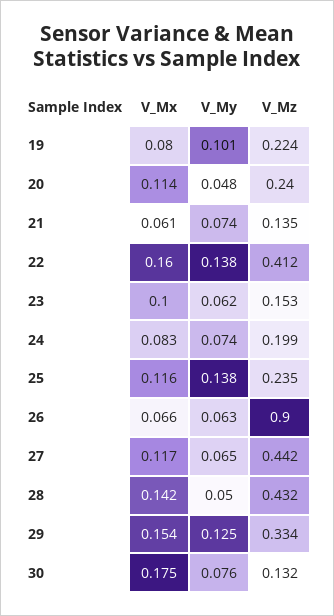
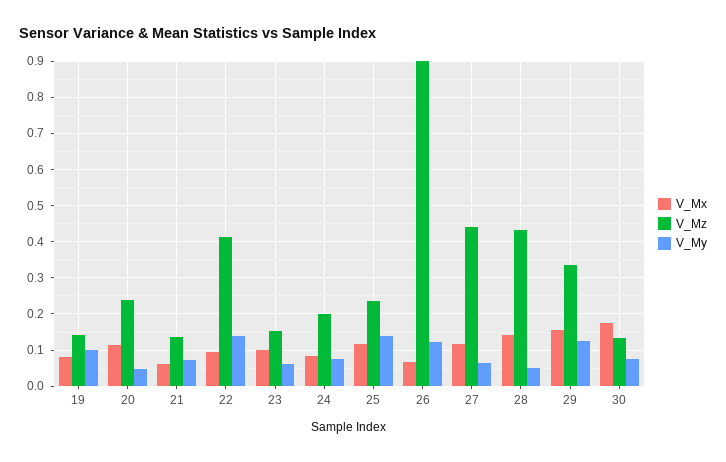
  {
    "V_Mx": {
      "19": 0.08,
      "20": 0.114,
      "21": 0.061,
-     "22": 0.16,
+     "22": 0.1,
      "23": 0.1,
      "24": 0.083,
      "25": 0.116,
      "26": 0.066,
      "27": 0.117,
      "28": 0.142,
      "29": 0.154,
      "30": 0.175
    },
    "V_My": {
      "19": 0.101,
      "20": 0.048,
      "21": 0.074,
      "22": 0.138,
      "23": 0.062,
      "24": 0.074,
      "25": 0.138,
-     "26": 0.063,
+     "26": 0.12,
      "27": 0.065,
      "28": 0.05,
      "29": 0.125,
      "30": 0.076
    },
    "V_Mz": {
-     "19": 0.224,
+     "19": 0.14,
      "20": 0.24,
      "21": 0.135,
      "22": 0.412,
      "23": 0.153,
      "24": 0.199,
      "25": 0.235,
      "26": 0.9,
      "27": 0.442,
      "28": 0.432,
      "29": 0.334,
      "30": 0.132
    }
  }

